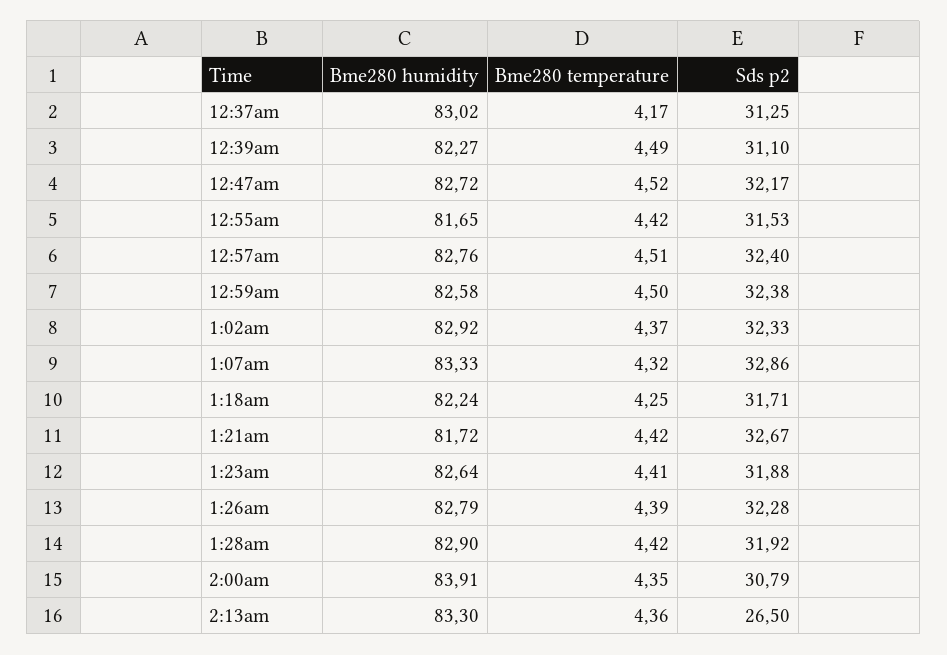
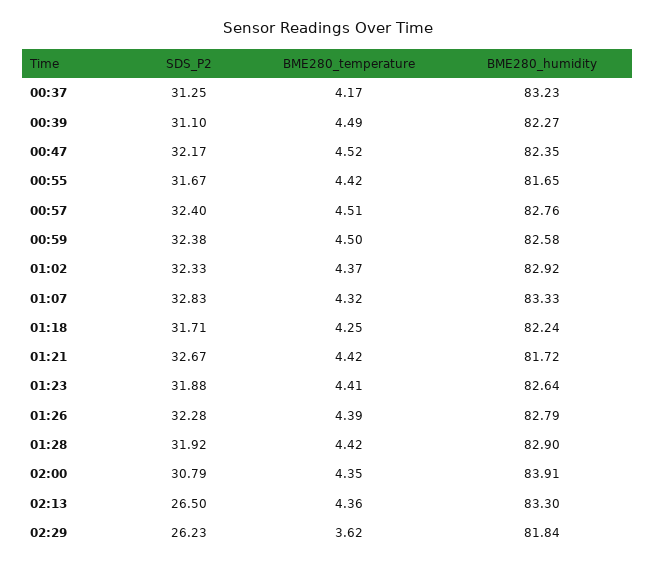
  {
    "Bme280 humidity": {
-     "12:37am": 83.02,
+     "12:37am": 83.23,
      "12:39am": 82.27,
-     "12:47am": 82.72,
+     "12:47am": 82.35,
      "12:55am": 81.65,
      "12:57am": 82.76,
      "12:59am": 82.58,
      "1:02am": 82.92,
      "1:07am": 83.33,
      "1:18am": 82.24,
      "1:21am": 81.72,
      "1:23am": 82.64,
      "1:26am": 82.79,
      "1:28am": 82.9,
      "2:00am": 83.91,
-     "2:13am": 83.3
+     "2:13am": 83.3,
+     "02:29": 81.84
    },
    "Bme280 temperature": {
      "12:37am": 4.17,
      "12:39am": 4.49,
      "12:47am": 4.52,
      "12:55am": 4.42,
      "12:57am": 4.51,
      "12:59am": 4.5,
      "1:02am": 4.37,
      "1:07am": 4.32,
      "1:18am": 4.25,
      "1:21am": 4.42,
      "1:23am": 4.41,
      "1:26am": 4.39,
      "1:28am": 4.42,
      "2:00am": 4.35,
-     "2:13am": 4.36
+     "2:13am": 4.36,
+     "02:29": 3.62
    },
    "Sds p2": {
      "12:37am": 31.25,
      "12:39am": 31.1,
      "12:47am": 32.17,
-     "12:55am": 31.53,
+     "12:55am": 31.67,
      "12:57am": 32.4,
      "12:59am": 32.38,
      "1:02am": 32.33,
-     "1:07am": 32.86,
+     "1:07am": 32.83,
      "1:18am": 31.71,
      "1:21am": 32.67,
      "1:23am": 31.88,
      "1:26am": 32.28,
      "1:28am": 31.92,
      "2:00am": 30.79,
-     "2:13am": 26.5
+     "2:13am": 26.5,
+     "02:29": 26.23
    }
  }

